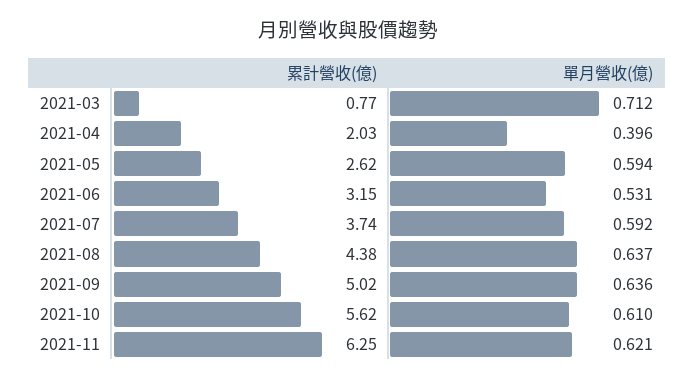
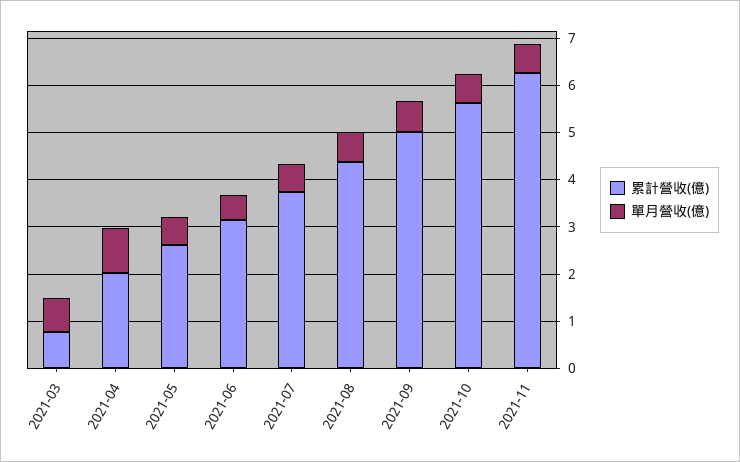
  {
    "累計營收(億)": {
      "2021-03": 0.77,
      "2021-04": 2.03,
      "2021-05": 2.62,
      "2021-06": 3.15,
      "2021-07": 3.74,
      "2021-08": 4.38,
      "2021-09": 5.02,
      "2021-10": 5.62,
      "2021-11": 6.25
    },
    "單月營收(億)": {
      "2021-03": 0.712,
-     "2021-04": 0.396,
+     "2021-04": 1,
      "2021-05": 0.594,
      "2021-06": 0.531,
      "2021-07": 0.592,
      "2021-08": 0.637,
      "2021-09": 0.636,
      "2021-10": 0.61,
      "2021-11": 0.621
    }
  }

